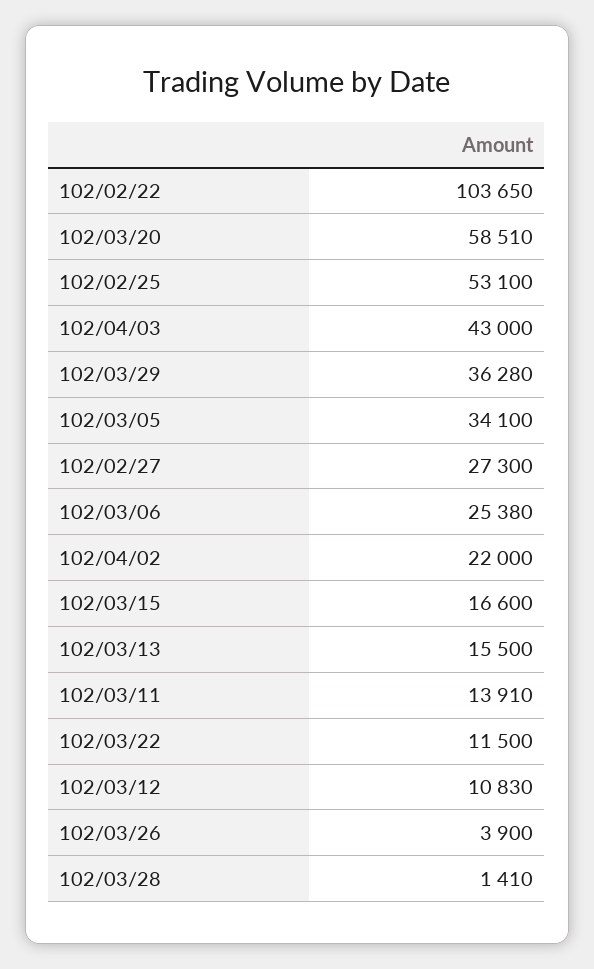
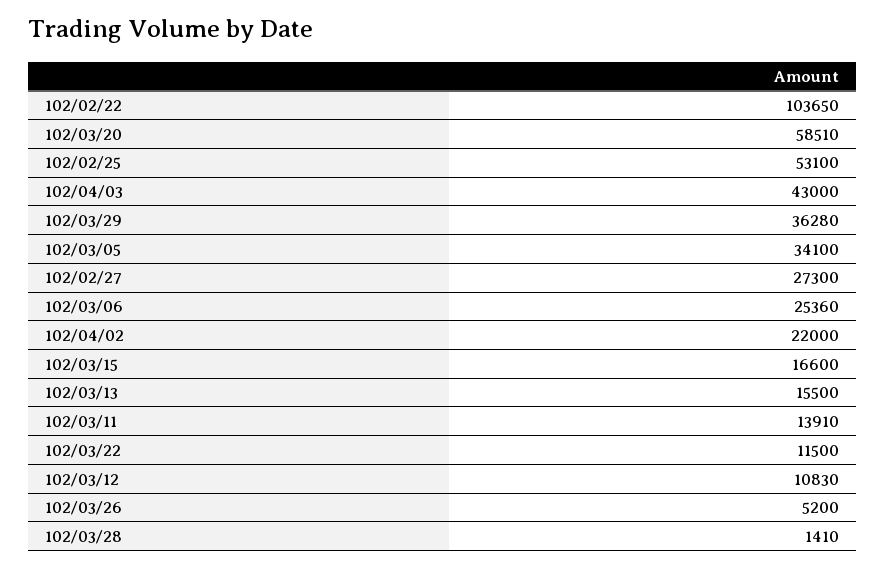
  {
    "102/02/22": 103650,
    "102/03/20": 58510,
    "102/02/25": 53100,
    "102/04/03": 43000,
    "102/03/29": 36280,
    "102/03/05": 34100,
    "102/02/27": 27300,
-   "102/03/06": 25380,
+   "102/03/06": 25360,
    "102/04/02": 22000,
    "102/03/15": 16600,
    "102/03/13": 15500,
    "102/03/11": 13910,
    "102/03/22": 11500,
    "102/03/12": 10830,
-   "102/03/26": 3900,
+   "102/03/26": 5200,
    "102/03/28": 1410
  }

